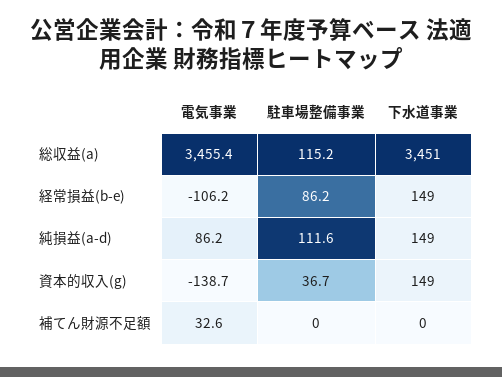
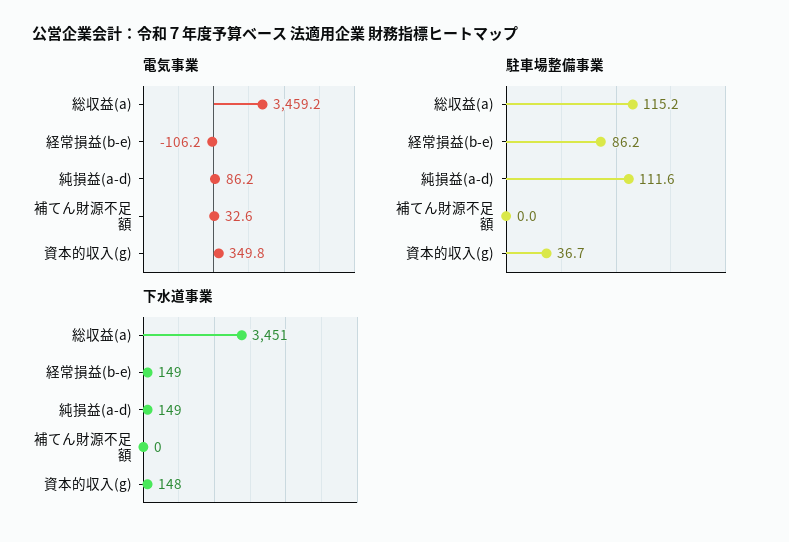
  {
    "電気事業": {
-     "総収益(a)": 3455.4,
+     "総収益(a)": 3459.2,
      "経常損益(b-e)": -106.2,
      "純損益(a-d)": 86.2,
-     "資本的収入(g)": -138.7,
+     "資本的収入(g)": 349.8,
      "補てん財源不足額": 32.6
    },
    "駐車場整備事業": {
      "総収益(a)": 115.2,
      "経常損益(b-e)": 86.2,
      "純損益(a-d)": 111.6,
      "資本的収入(g)": 36.7,
      "補てん財源不足額": 0
    },
    "下水道事業": {
      "総収益(a)": 3451,
      "経常損益(b-e)": 149,
      "純損益(a-d)": 149,
-     "資本的収入(g)": 149,
+     "資本的収入(g)": 148,
      "補てん財源不足額": 0
    }
  }

